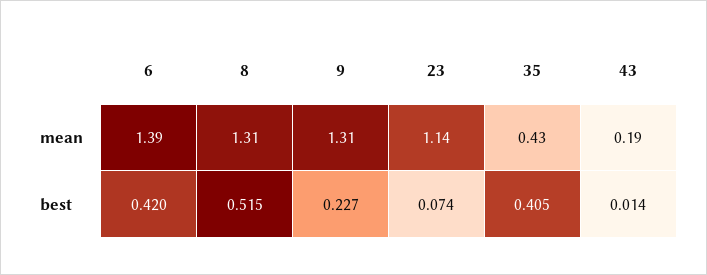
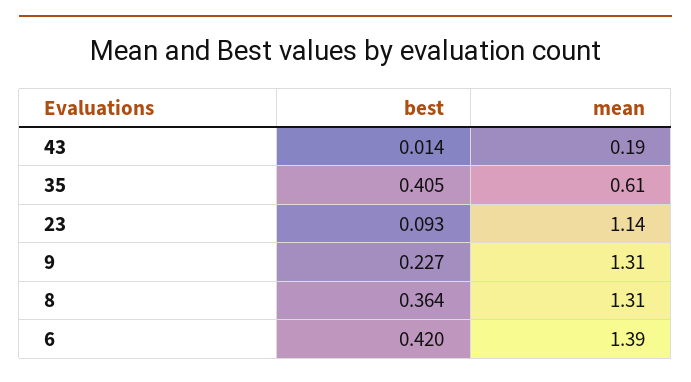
  {
    "6": {
      "mean": 1.39,
      "best": 0.42
    },
    "8": {
      "mean": 1.31,
-     "best": 0.515
+     "best": 0.364
    },
    "9": {
      "mean": 1.31,
      "best": 0.227
    },
    "23": {
      "mean": 1.14,
-     "best": 0.074
+     "best": 0.093
    },
    "35": {
-     "mean": 0.43,
+     "mean": 0.61,
      "best": 0.405
    },
    "43": {
      "mean": 0.19,
      "best": 0.014
    }
  }

